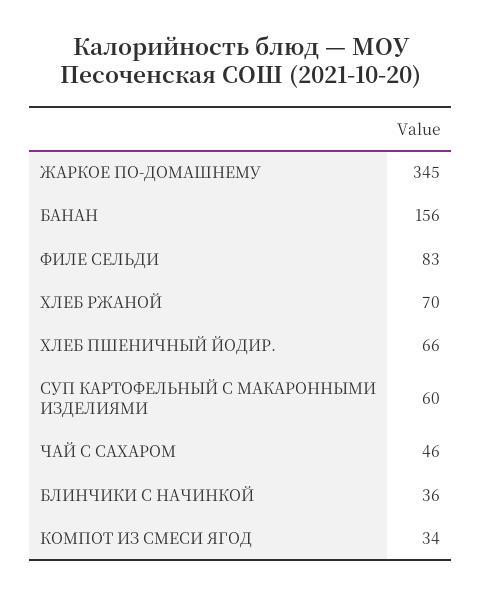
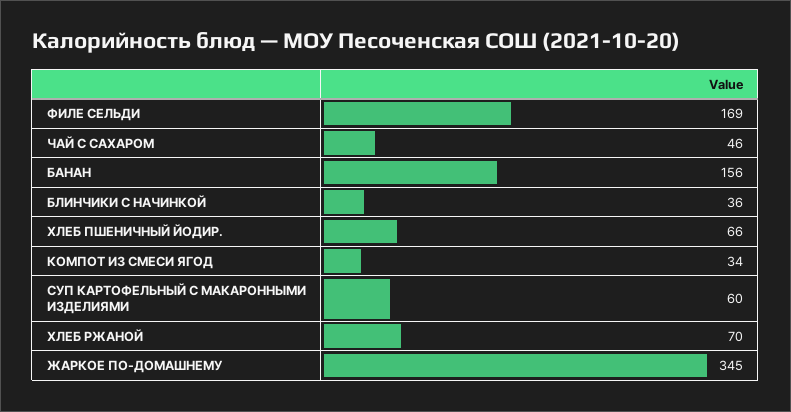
  {
    "ЖАРКОЕ ПО-ДОМАШНЕМУ": 345,
    "БАНАН": 156,
-   "ФИЛЕ СЕЛЬДИ": 83,
+   "ФИЛЕ СЕЛЬДИ": 169,
    "ХЛЕБ РЖАНОЙ": 70,
    "ХЛЕБ ПШЕНИЧНЫЙ ЙОДИР.": 66,
    "СУП КАРТОФЕЛЬНЫЙ С МАКАРОННЫМИ ИЗДЕЛИЯМИ": 60,
    "ЧАЙ С САХАРОМ": 46,
    "БЛИНЧИКИ С НАЧИНКОЙ": 36,
    "КОМПОТ ИЗ СМЕСИ ЯГОД": 34
  }

